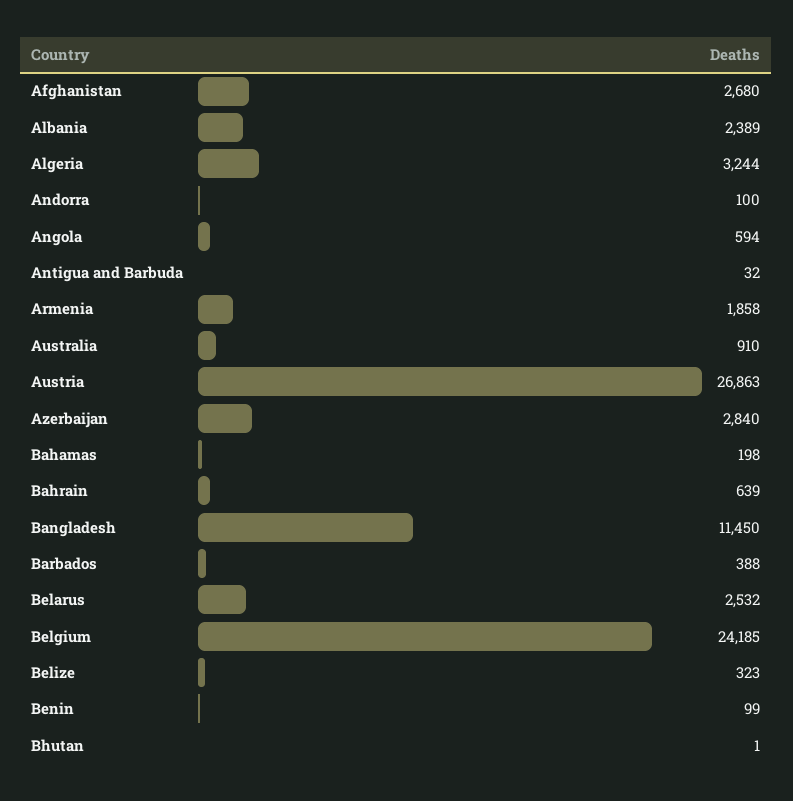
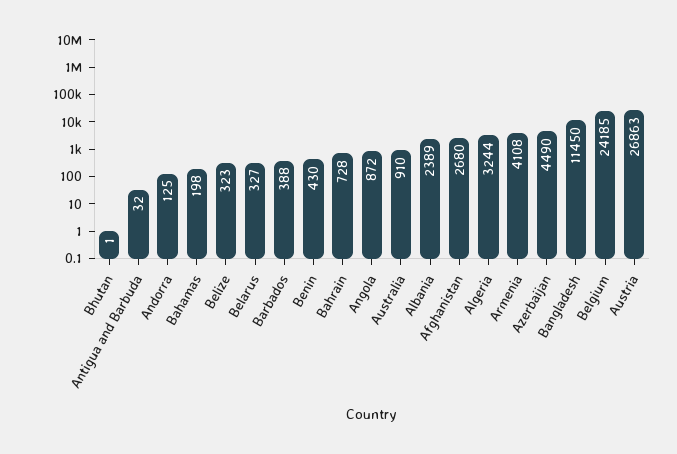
  {
    "Afghanistan": 2680,
    "Albania": 2389,
    "Algeria": 3244,
-   "Andorra": 100,
+   "Andorra": 125,
-   "Angola": 594,
+   "Angola": 872,
    "Antigua and Barbuda": 32,
-   "Armenia": 1858,
+   "Armenia": 4108,
    "Australia": 910,
    "Austria": 26863,
-   "Azerbaijan": 2840,
+   "Azerbaijan": 4490,
    "Bahamas": 198,
-   "Bahrain": 639,
+   "Bahrain": 728,
    "Bangladesh": 11450,
    "Barbados": 388,
-   "Belarus": 2532,
+   "Belarus": 327,
    "Belgium": 24185,
    "Belize": 323,
-   "Benin": 99,
+   "Benin": 430,
    "Bhutan": 1
  }

